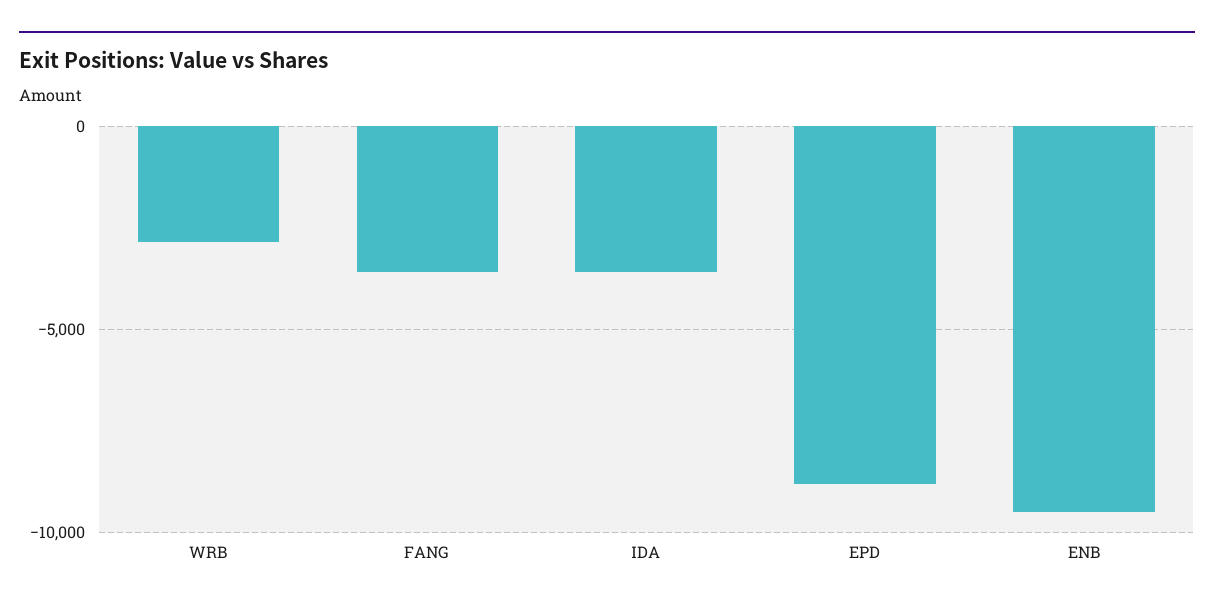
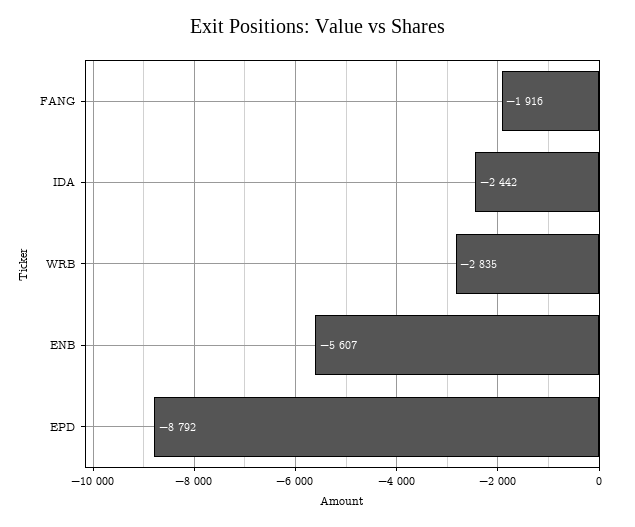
  {
    "WRB": -2835,
-   "FANG": -3500,
+   "FANG": -1916,
-   "IDA": -3500,
+   "IDA": -2442,
    "EPD": -8792,
-   "ENB": -9500
+   "ENB": -5607
  }

